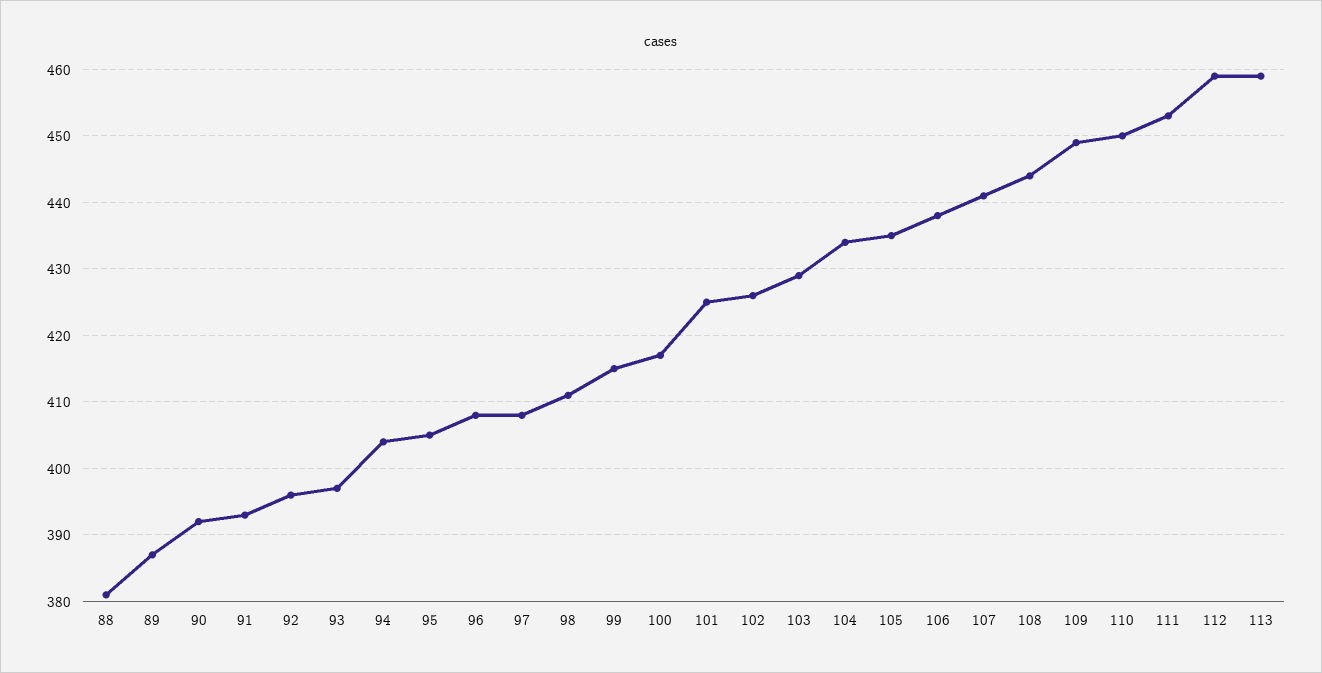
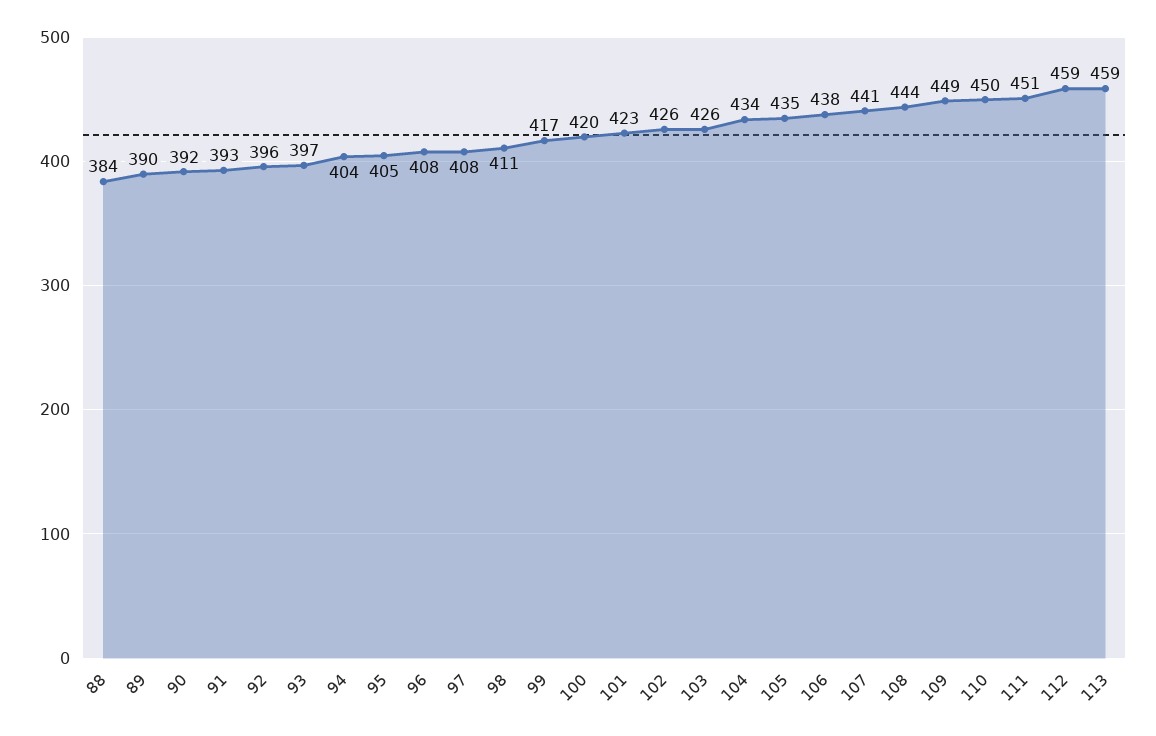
  {
-   "88": 381,
+   "88": 384,
-   "89": 387,
+   "89": 390,
    "90": 392,
    "91": 393,
    "92": 396,
    "93": 397,
    "94": 404,
    "95": 405,
    "96": 408,
    "97": 408,
    "98": 411,
-   "99": 415,
+   "99": 417,
-   "100": 417,
+   "100": 420,
-   "101": 425,
+   "101": 423,
    "102": 426,
-   "103": 429,
+   "103": 426,
    "104": 434,
    "105": 435,
    "106": 438,
    "107": 441,
    "108": 444,
    "109": 449,
    "110": 450,
-   "111": 453,
+   "111": 451,
    "112": 459,
    "113": 459
  }

